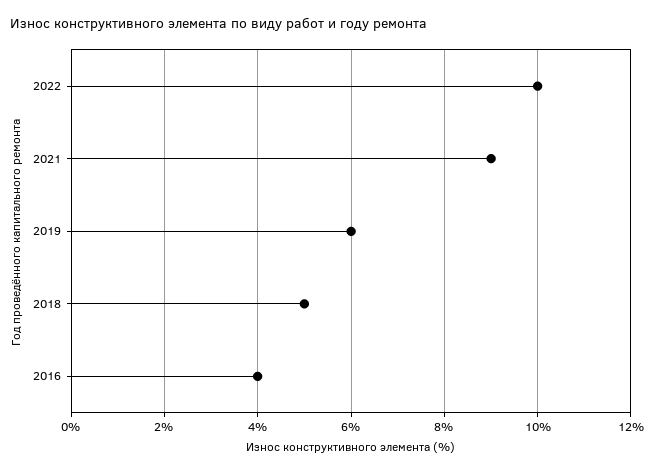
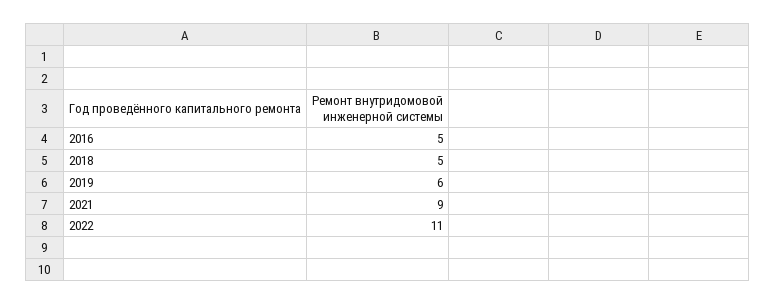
  {
-   "2022": 10,
+   "2022": 11,
    "2021": 9,
    "2019": 6,
    "2018": 5,
-   "2016": 4
+   "2016": 5
  }

